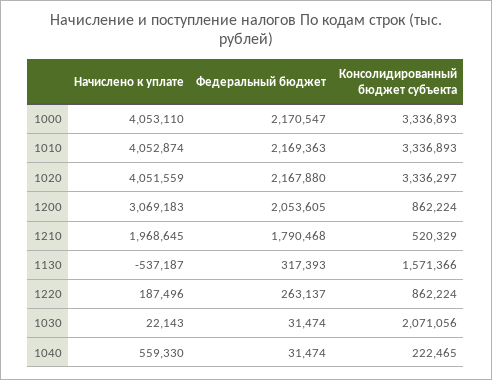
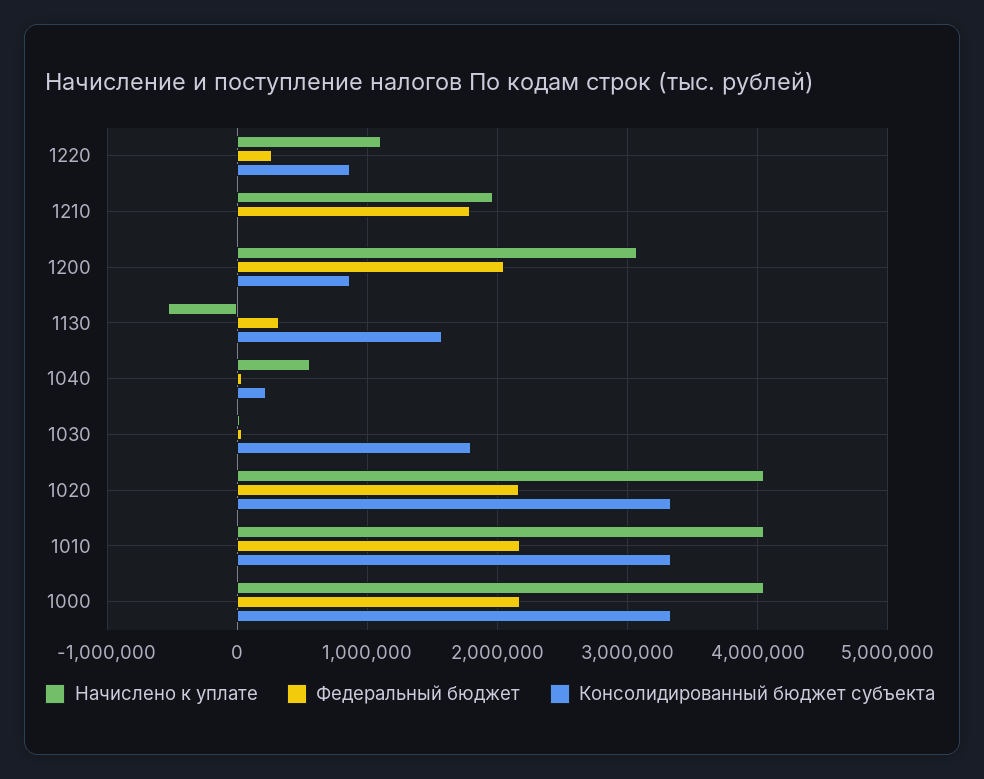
  {
    "Начислено к уплате": {
      "1000": 4053110,
      "1010": 4052874,
      "1020": 4051559,
      "1200": 3069183,
      "1210": 1968645,
      "1130": -537187,
-     "1220": 187496,
+     "1220": 1100000,
      "1030": 22143,
      "1040": 559330
    },
    "Федеральный бюджет": {
      "1000": 2170547,
      "1010": 2169363,
      "1020": 2167880,
      "1200": 2053605,
      "1210": 1790468,
      "1130": 317393,
      "1220": 263137,
      "1030": 31474,
      "1040": 31474
    },
    "Консолидированный бюджет субъекта": {
      "1000": 3336893,
      "1010": 3336893,
      "1020": 3336297,
      "1200": 862224,
-     "1210": 520329,
+     "1210": 0,
      "1130": 1571366,
      "1220": 862224,
-     "1030": 2071056,
+     "1030": 1800000,
      "1040": 222465
    }
  }

